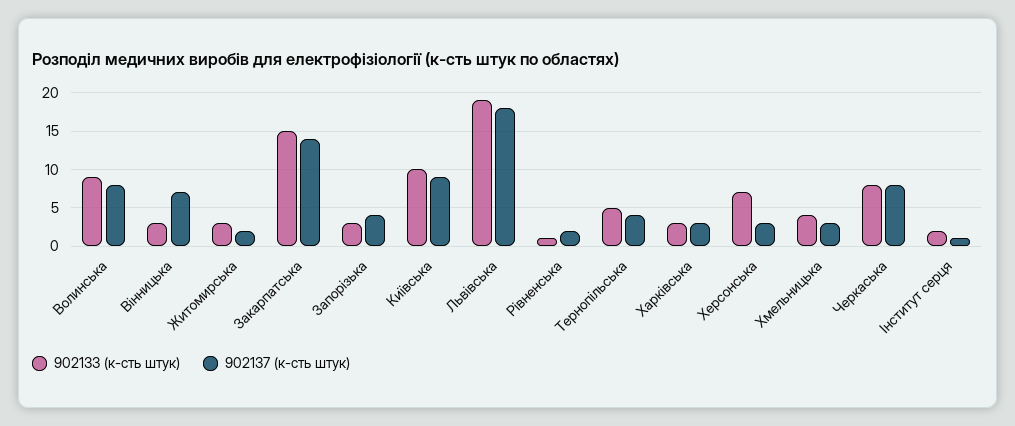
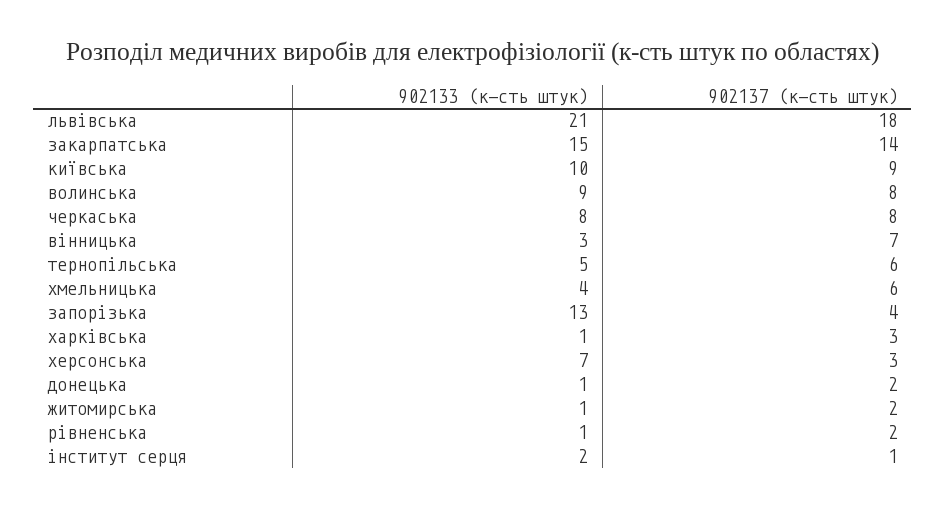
  {
    "902133 (к-сть штук)": {
      "Волинська": 9,
      "Вінницька": 3,
-     "Житомирська": 3,
+     "Житомирська": 1,
      "Закарпатська": 15,
-     "Запорізька": 3,
+     "Запорізька": 13,
      "Київська": 10,
-     "Львівська": 19,
+     "Львівська": 21,
      "Рівненська": 1,
      "Тернопільська": 5,
-     "Харківська": 3,
+     "Харківська": 1,
      "Херсонська": 7,
      "Хмельницька": 4,
      "Черкаська": 8,
-     "Інститут серця": 2
+     "Інститут серця": 2,
+     "донецька": 1
    },
    "902137 (к-сть штук)": {
      "Волинська": 8,
      "Вінницька": 7,
      "Житомирська": 2,
      "Закарпатська": 14,
      "Запорізька": 4,
      "Київська": 9,
      "Львівська": 18,
      "Рівненська": 2,
-     "Тернопільська": 4,
+     "Тернопільська": 6,
      "Харківська": 3,
      "Херсонська": 3,
-     "Хмельницька": 3,
+     "Хмельницька": 6,
      "Черкаська": 8,
-     "Інститут серця": 1
+     "Інститут серця": 1,
+     "донецька": 2
    }
  }

